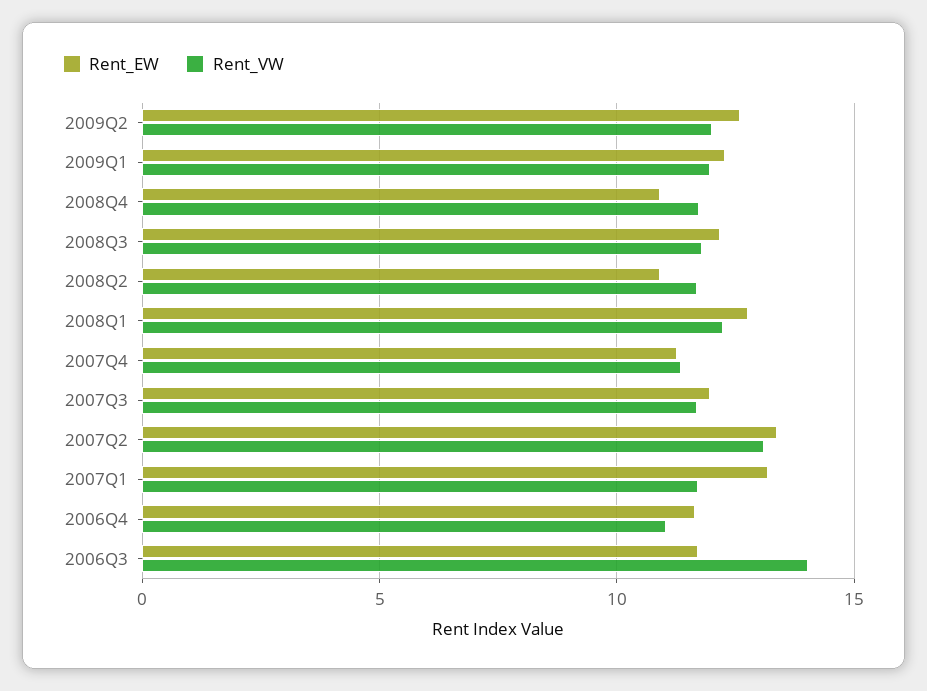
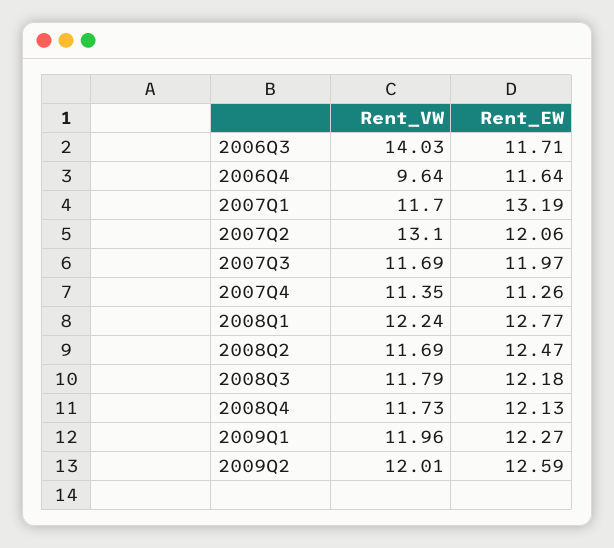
  {
    "Rent_EW": {
      "2009Q2": 12.59,
      "2009Q1": 12.27,
-     "2008Q4": 11,
+     "2008Q4": 12.13,
      "2008Q3": 12.18,
-     "2008Q2": 11,
+     "2008Q2": 12.47,
      "2008Q1": 12.77,
      "2007Q4": 11.26,
      "2007Q3": 11.97,
-     "2007Q2": 13.5,
+     "2007Q2": 12.06,
      "2007Q1": 13.19,
      "2006Q4": 11.64,
      "2006Q3": 11.71
    },
    "Rent_VW": {
      "2009Q2": 12.01,
      "2009Q1": 11.96,
      "2008Q4": 11.73,
      "2008Q3": 11.79,
      "2008Q2": 11.69,
      "2008Q1": 12.24,
      "2007Q4": 11.35,
      "2007Q3": 11.69,
      "2007Q2": 13.1,
      "2007Q1": 11.7,
-     "2006Q4": 11,
+     "2006Q4": 9.64,
      "2006Q3": 14.03
    }
  }

